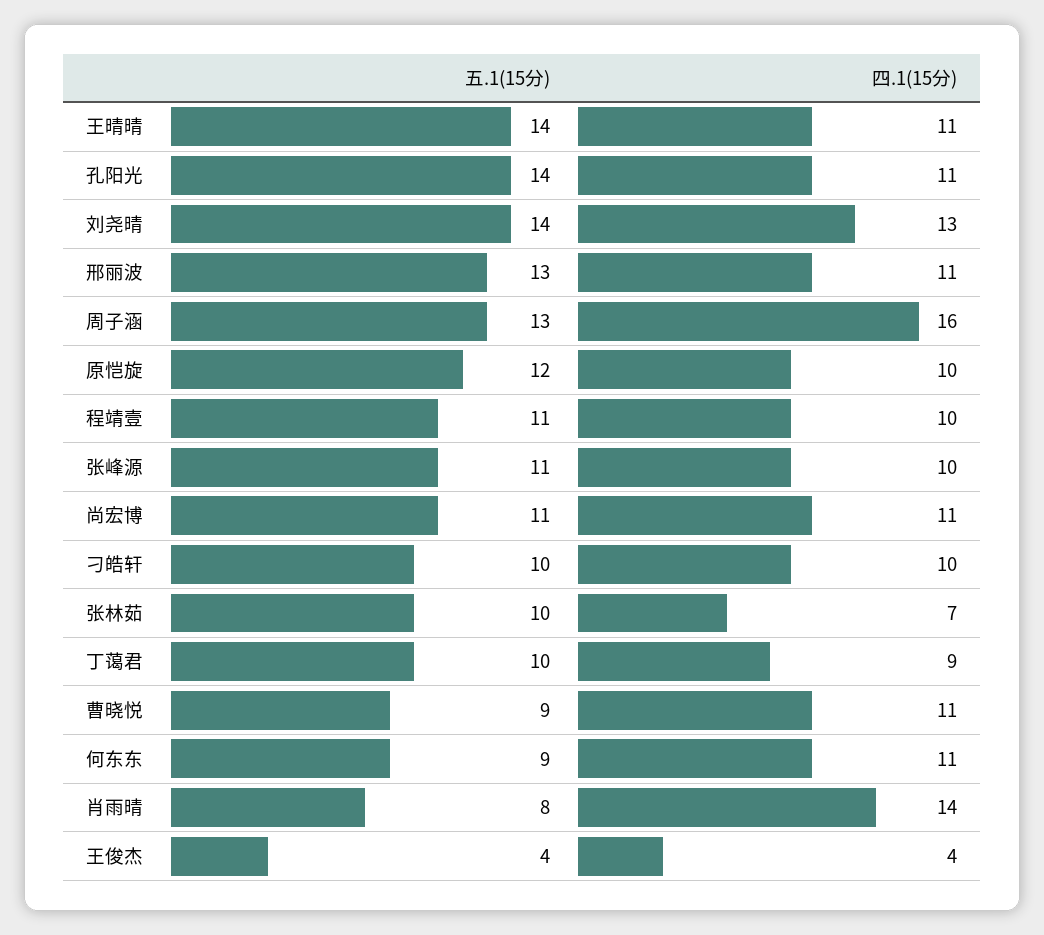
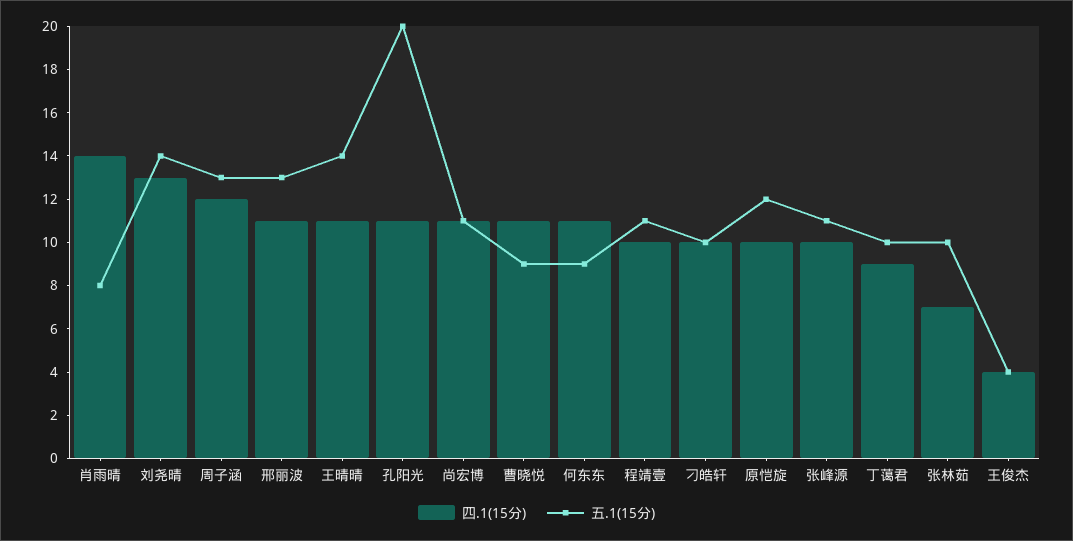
  {
    "五.1(15分)": {
      "王晴晴": 14,
-     "孔阳光": 14,
+     "孔阳光": 20,
      "刘尧晴": 14,
      "邢丽波": 13,
      "周子涵": 13,
      "原恺旋": 12,
      "程靖壹": 11,
      "张峰源": 11,
      "尚宏博": 11,
      "刁皓轩": 10,
      "张林茹": 10,
      "丁蔼君": 10,
      "曹晓悦": 9,
      "何东东": 9,
      "肖雨晴": 8,
      "王俊杰": 4
    },
    "四.1(15分)": {
      "王晴晴": 11,
      "孔阳光": 11,
      "刘尧晴": 13,
      "邢丽波": 11,
-     "周子涵": 16,
+     "周子涵": 12,
      "原恺旋": 10,
      "程靖壹": 10,
      "张峰源": 10,
      "尚宏博": 11,
      "刁皓轩": 10,
      "张林茹": 7,
      "丁蔼君": 9,
      "曹晓悦": 11,
      "何东东": 11,
      "肖雨晴": 14,
      "王俊杰": 4
    }
  }

